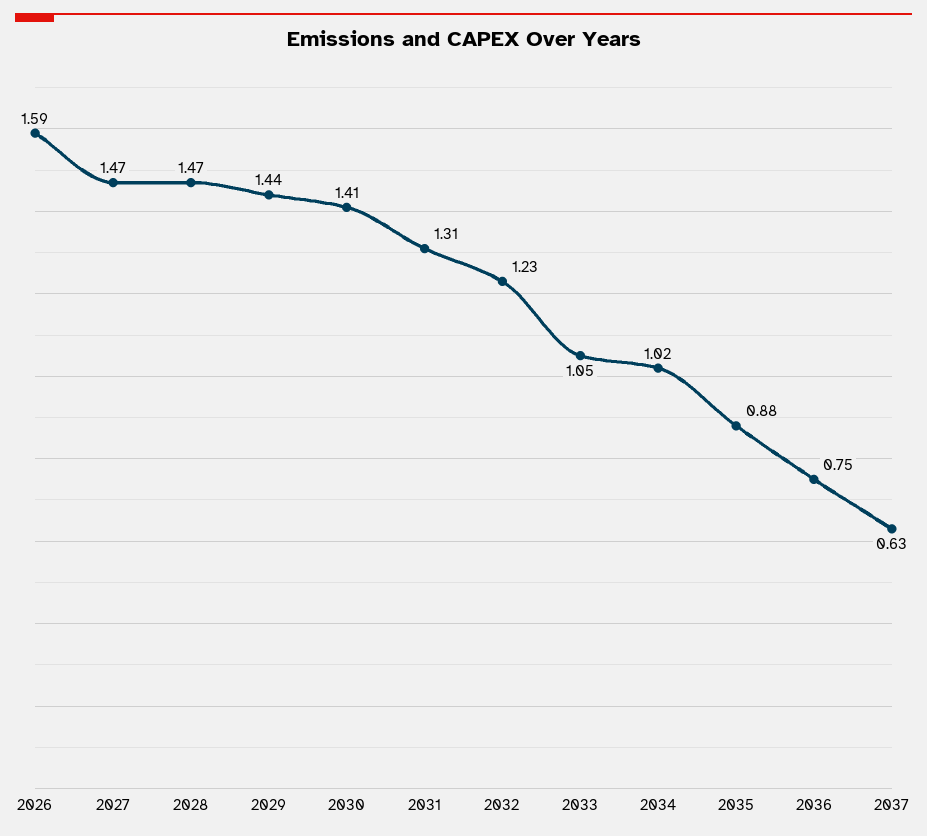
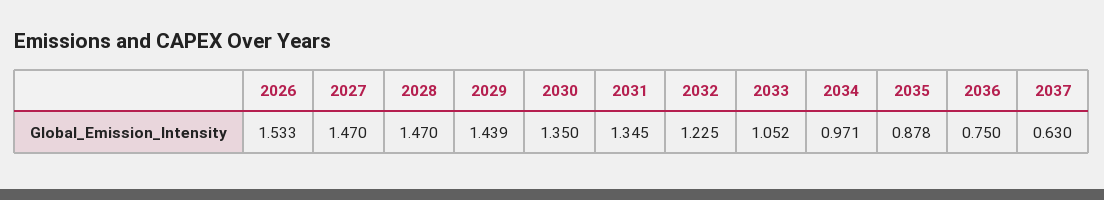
  {
-   "2026": 1.59,
+   "2026": 1.533,
    "2027": 1.47,
    "2028": 1.47,
    "2029": 1.439,
-   "2030": 1.41,
+   "2030": 1.35,
-   "2031": 1.31,
+   "2031": 1.345,
    "2032": 1.225,
    "2033": 1.052,
-   "2034": 1.02,
+   "2034": 0.971,
    "2035": 0.878,
    "2036": 0.75,
    "2037": 0.63
  }

